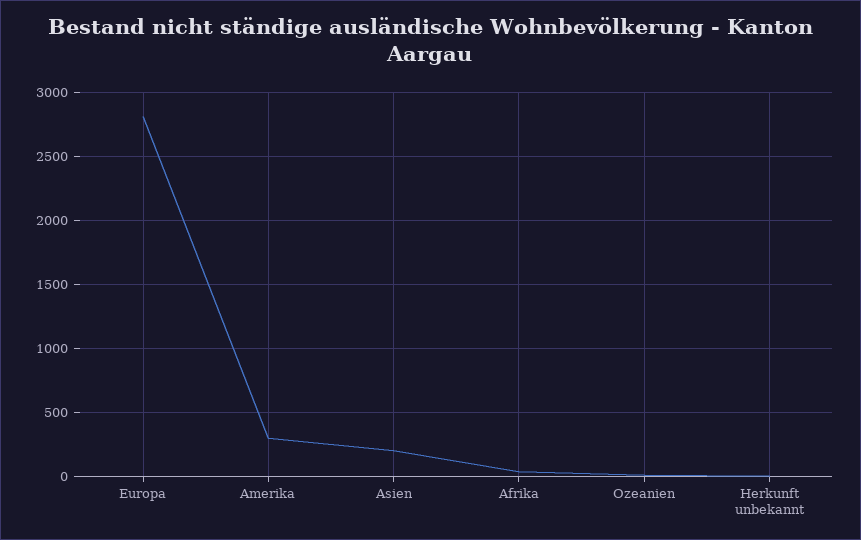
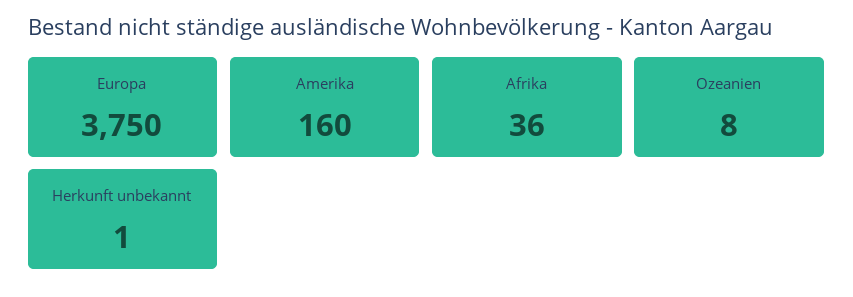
  {
-   "Europa": 2800,
+   "Europa": 3750,
-   "Amerika": 300,
+   "Amerika": 160,
-   "Asien": 200,
    "Afrika": 36,
    "Ozeanien": 8,
    "Herkunft unbekannt": 1
  }

